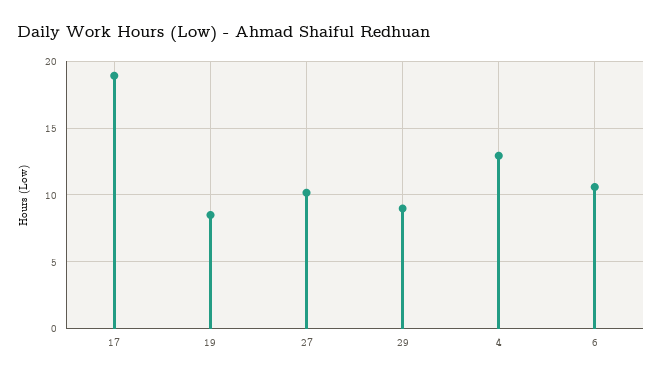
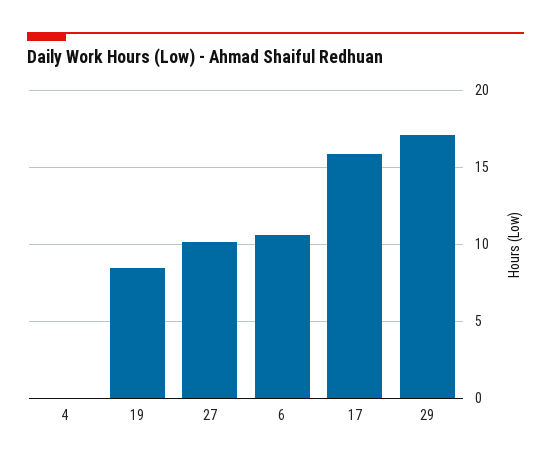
  {
-   "17": 19,
+   "17": 16,
    "19": 8.5,
    "27": 10,
-   "29": 9,
+   "29": 17,
-   "4": 13,
+   "4": 0,
    "6": 10.5
  }

